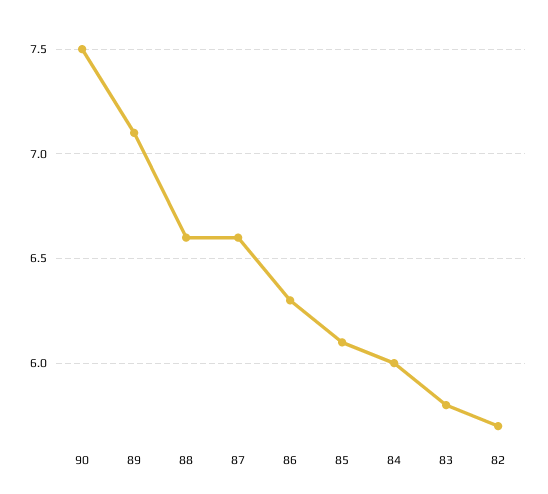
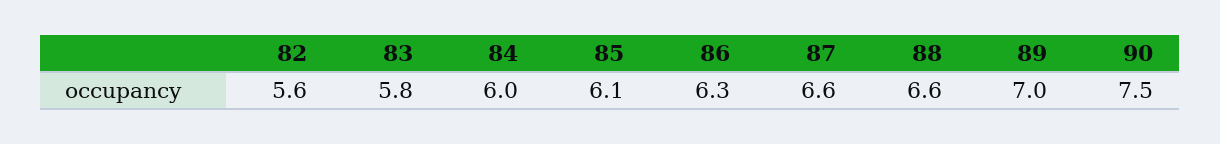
  {
    "90": 7.5,
-   "89": 7.1,
+   "89": 7,
    "88": 6.6,
    "87": 6.6,
    "86": 6.3,
    "85": 6.1,
    "84": 6,
    "83": 5.8,
-   "82": 5.7
+   "82": 5.6
  }

